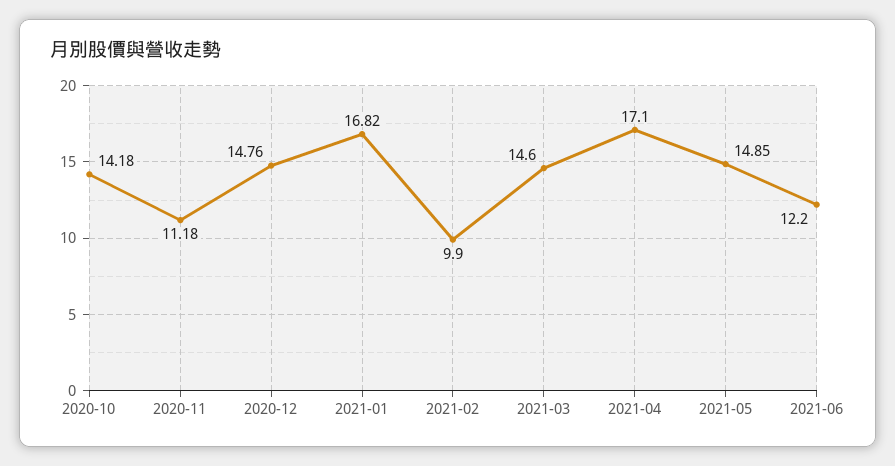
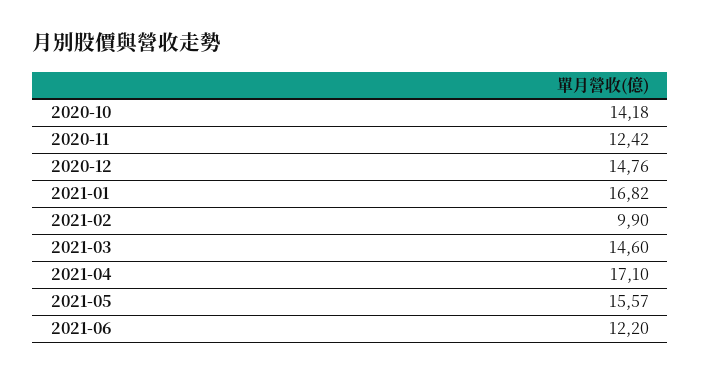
  {
    "2020-10": 14.18,
-   "2020-11": 11.18,
+   "2020-11": 12.42,
    "2020-12": 14.76,
    "2021-01": 16.82,
    "2021-02": 9.9,
    "2021-03": 14.6,
    "2021-04": 17.1,
-   "2021-05": 14.85,
+   "2021-05": 15.57,
    "2021-06": 12.2
  }

